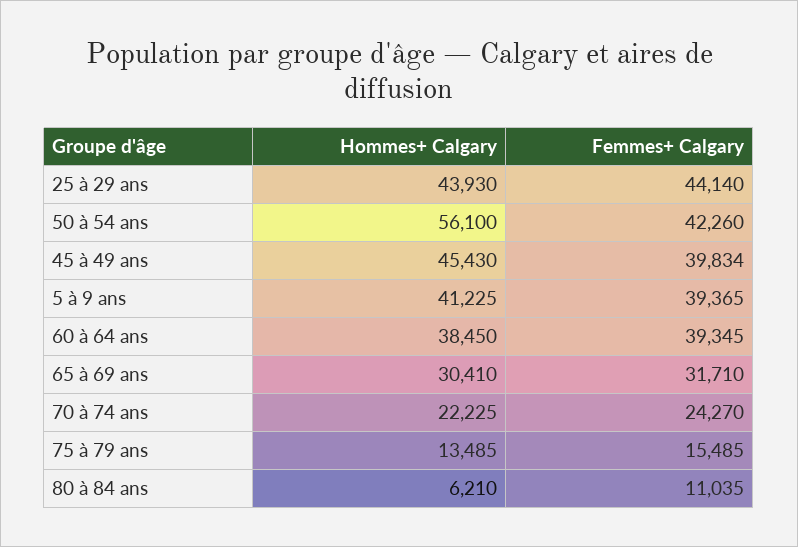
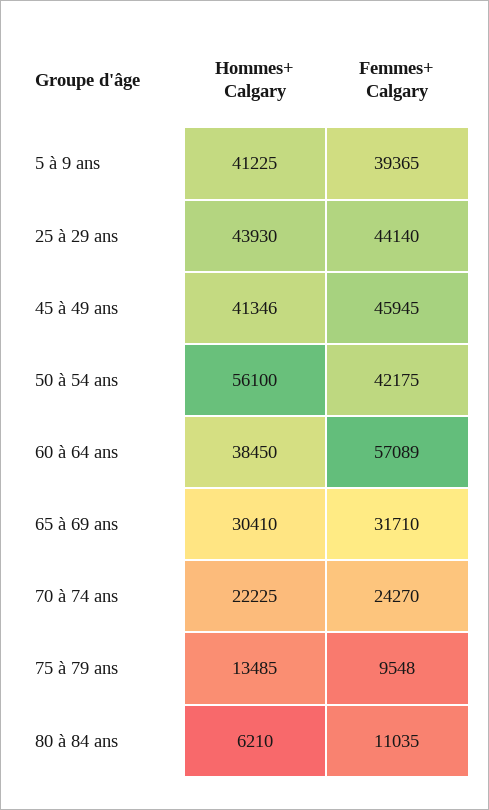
  {
    "Hommes+ Calgary": {
      "25 à 29 ans": 43930,
      "50 à 54 ans": 56100,
-     "45 à 49 ans": 45430,
+     "45 à 49 ans": 41346,
      "5 à 9 ans": 41225,
      "60 à 64 ans": 38450,
      "65 à 69 ans": 30410,
      "70 à 74 ans": 22225,
      "75 à 79 ans": 13485,
      "80 à 84 ans": 6210
    },
    "Femmes+ Calgary": {
      "25 à 29 ans": 44140,
-     "50 à 54 ans": 42260,
+     "50 à 54 ans": 42175,
-     "45 à 49 ans": 39834,
+     "45 à 49 ans": 45945,
      "5 à 9 ans": 39365,
-     "60 à 64 ans": 39345,
+     "60 à 64 ans": 57089,
      "65 à 69 ans": 31710,
      "70 à 74 ans": 24270,
-     "75 à 79 ans": 15485,
+     "75 à 79 ans": 9548,
      "80 à 84 ans": 11035
    }
  }

